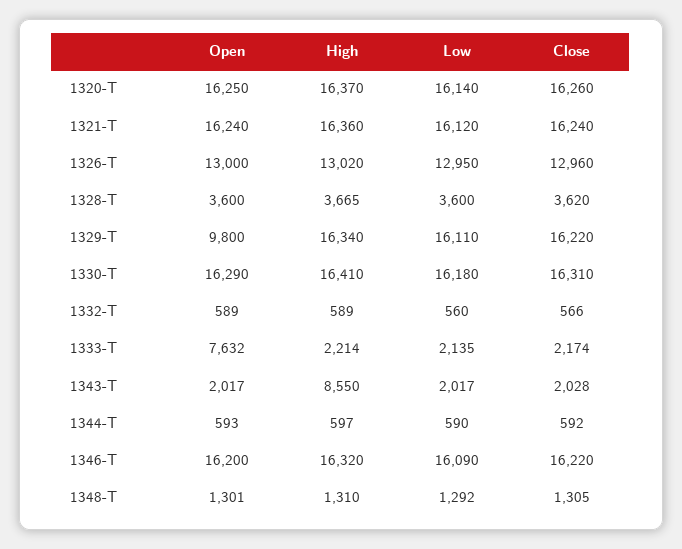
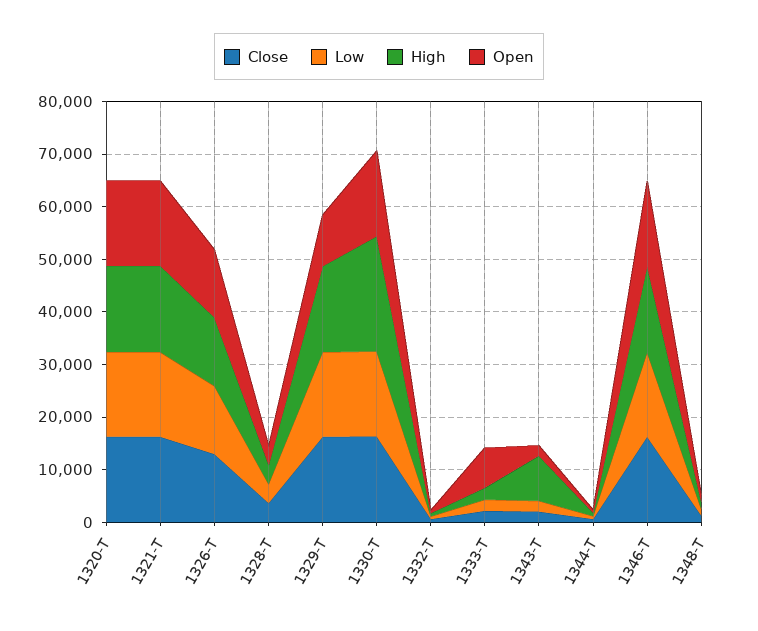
  {
    "Open": {
      "1320-T": 16250,
      "1321-T": 16240,
      "1326-T": 13000,
      "1328-T": 3600,
      "1329-T": 9800,
      "1330-T": 16290,
      "1332-T": 589,
      "1333-T": 7632,
      "1343-T": 2017,
      "1344-T": 593,
      "1346-T": 16200,
      "1348-T": 1301
    },
    "High": {
      "1320-T": 16370,
      "1321-T": 16360,
      "1326-T": 13020,
      "1328-T": 3665,
      "1329-T": 16340,
-     "1330-T": 16410,
+     "1330-T": 22000,
      "1332-T": 589,
      "1333-T": 2214,
      "1343-T": 8550,
      "1344-T": 597,
      "1346-T": 16320,
      "1348-T": 1310
    },
    "Low": {
      "1320-T": 16140,
      "1321-T": 16120,
      "1326-T": 12950,
      "1328-T": 3600,
      "1329-T": 16110,
      "1330-T": 16180,
      "1332-T": 560,
      "1333-T": 2135,
      "1343-T": 2017,
      "1344-T": 590,
      "1346-T": 16090,
      "1348-T": 1292
    },
    "Close": {
      "1320-T": 16260,
      "1321-T": 16240,
      "1326-T": 12960,
      "1328-T": 3620,
      "1329-T": 16220,
      "1330-T": 16310,
      "1332-T": 566,
      "1333-T": 2174,
      "1343-T": 2028,
      "1344-T": 592,
      "1346-T": 16220,
      "1348-T": 1305
    }
  }

